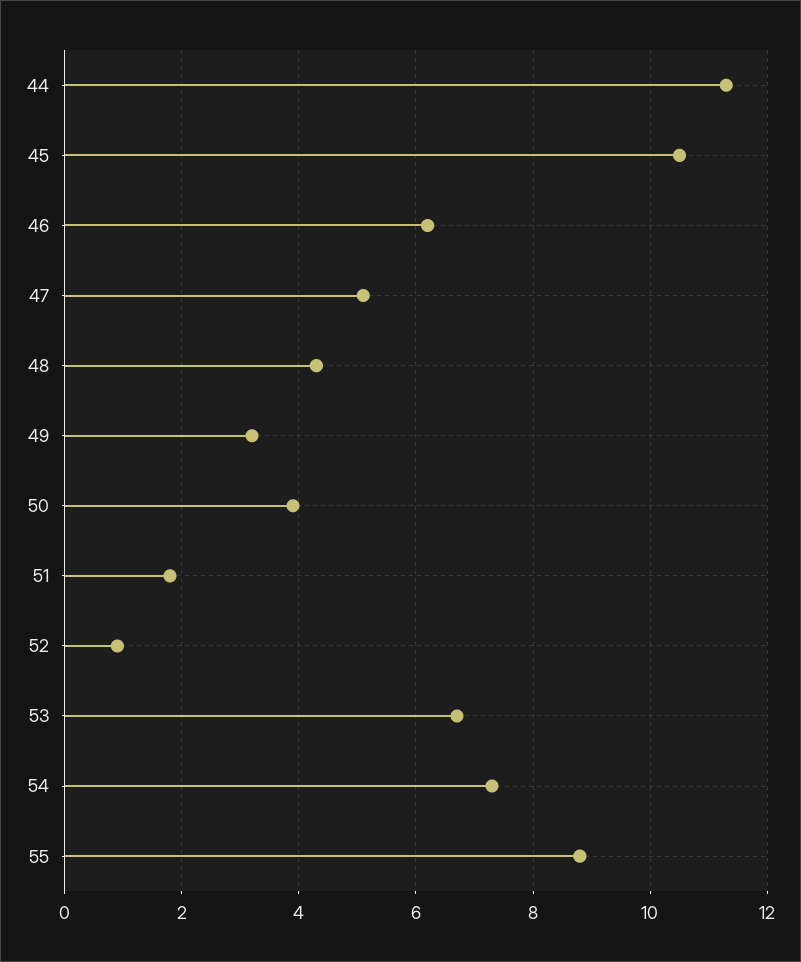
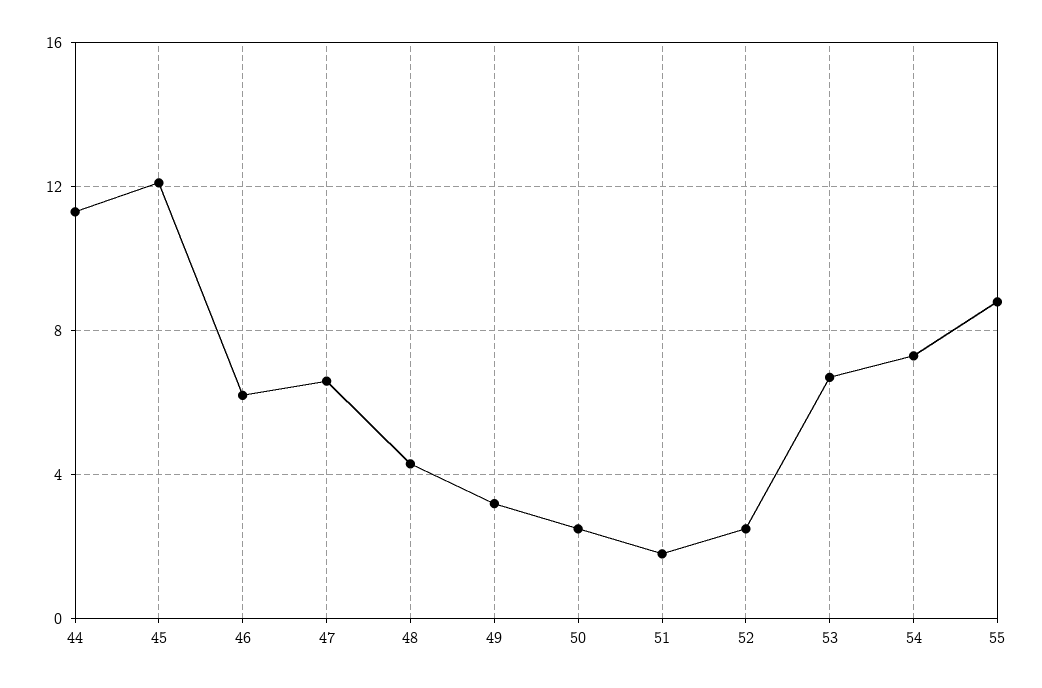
  {
    "44": 11.5,
-   "45": 10.5,
+   "45": 12,
    "46": 6,
-   "47": 5,
+   "47": 6.5,
    "48": 4.5,
    "49": 3,
-   "50": 4,
+   "50": 2.5,
    "51": 2,
-   "52": 1,
+   "52": 2.5,
    "53": 6.5,
    "54": 7.5,
    "55": 9
  }

